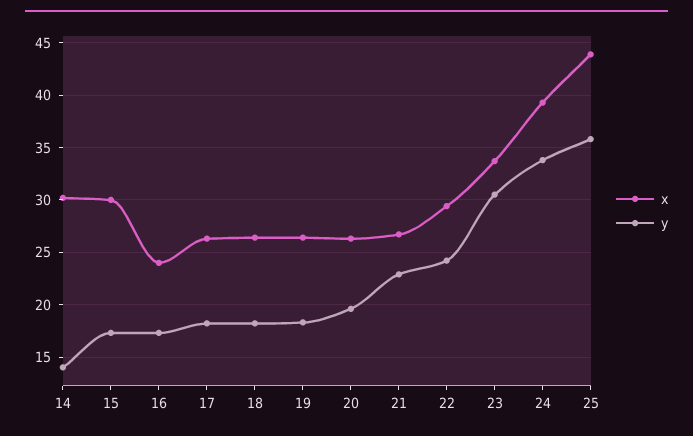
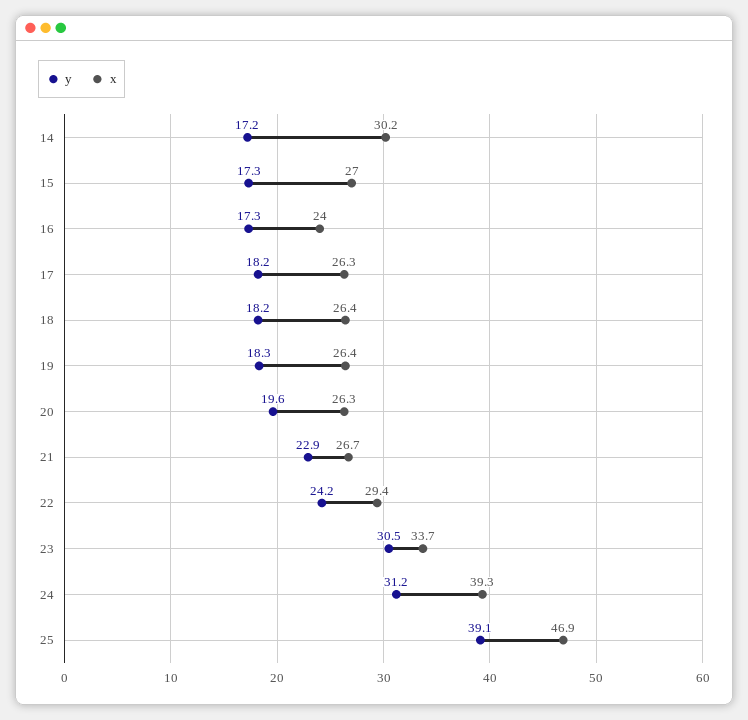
  {
    "x": {
      "14": 30.2,
-     "15": 30,
+     "15": 27,
      "16": 24,
      "17": 26.3,
      "18": 26.4,
      "19": 26.4,
      "20": 26.3,
      "21": 26.7,
      "22": 29.4,
      "23": 33.7,
      "24": 39.3,
-     "25": 44
+     "25": 46.9
    },
    "y": {
-     "14": 14,
+     "14": 17.2,
      "15": 17.3,
      "16": 17.3,
      "17": 18.2,
      "18": 18.2,
      "19": 18.3,
      "20": 19.6,
      "21": 22.9,
      "22": 24.2,
      "23": 30.5,
-     "24": 34,
+     "24": 31.2,
-     "25": 36
+     "25": 39.1
    }
  }

